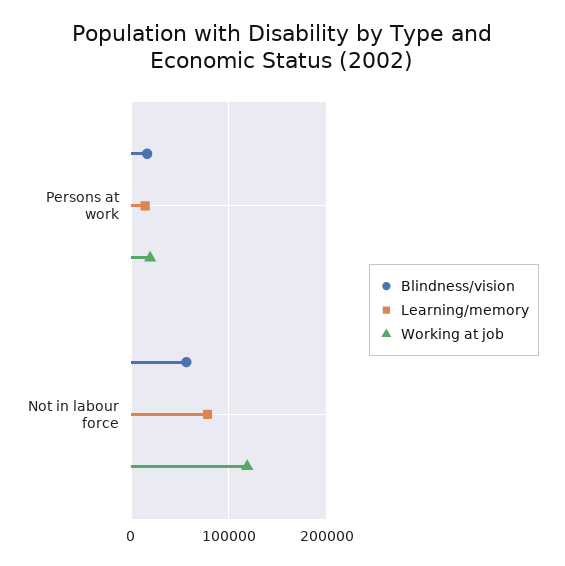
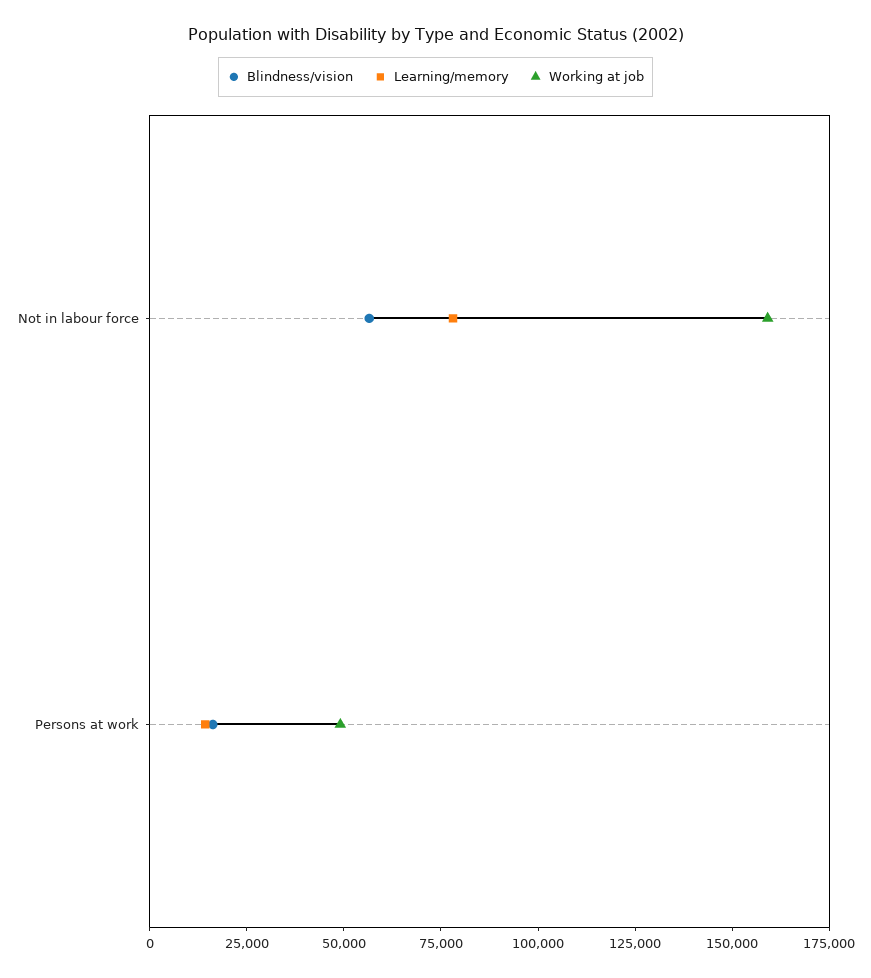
  {
    "Blindness/vision": {
      "Persons at work": 15000,
      "Not in labour force": 55000
    },
    "Learning/memory": {
      "Persons at work": 15000,
      "Not in labour force": 80000
    },
    "Working at job": {
-     "Persons at work": 20000,
+     "Persons at work": 50000,
-     "Not in labour force": 120000
+     "Not in labour force": 160000
    }
  }

